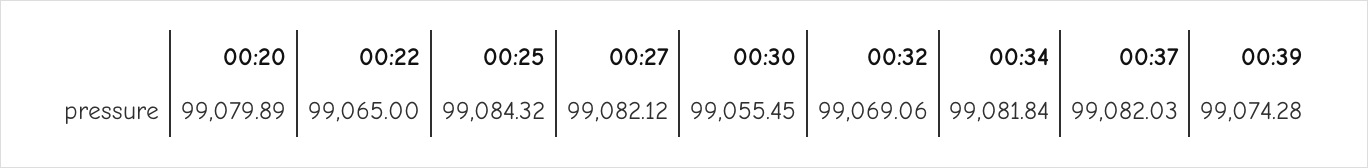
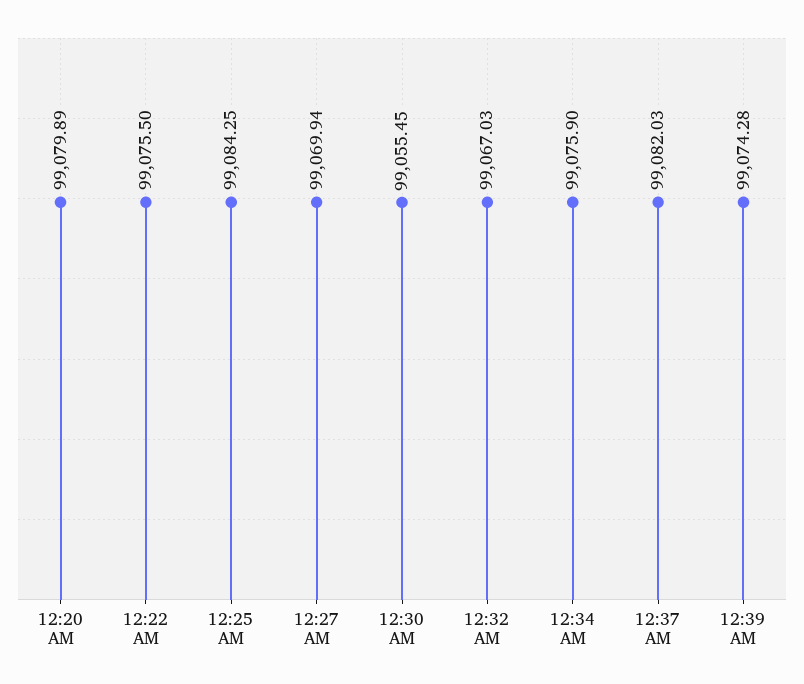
  {
    "00:20": 99079.89,
-   "00:22": 99065,
+   "00:22": 99075.5,
-   "00:25": 99084.32,
+   "00:25": 99084.25,
-   "00:27": 99082.12,
+   "00:27": 99069.94,
    "00:30": 99055.45,
-   "00:32": 99069.06,
+   "00:32": 99067.03,
-   "00:34": 99081.84,
+   "00:34": 99075.9,
    "00:37": 99082.03,
    "00:39": 99074.28
  }

